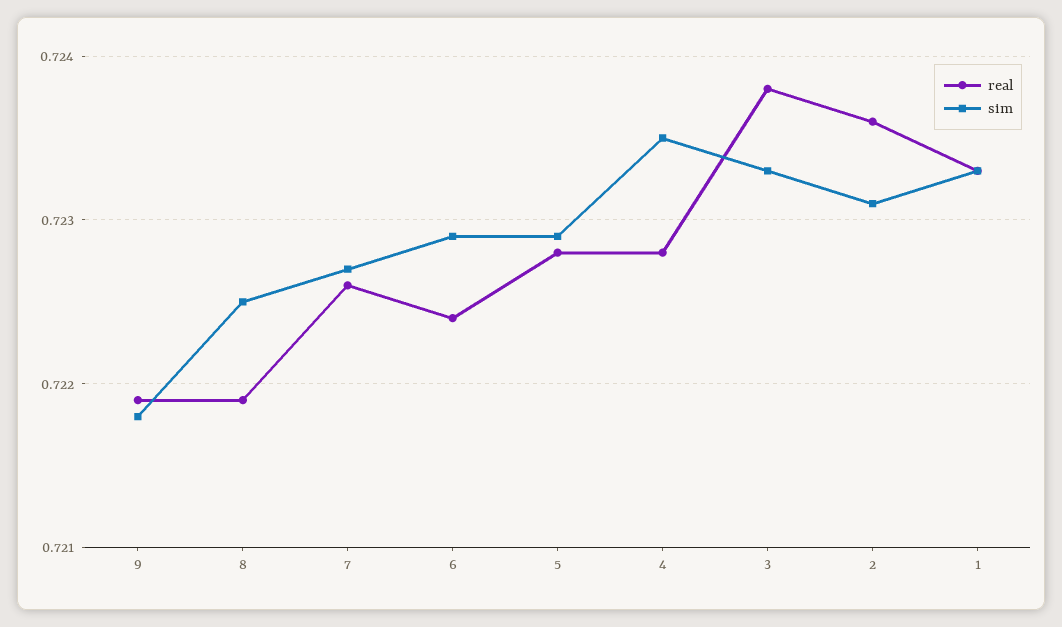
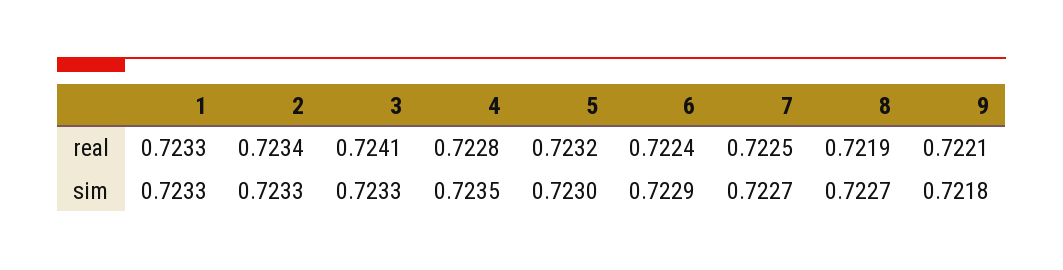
  {
    "real": {
-     "9": 0.7219,
+     "9": 0.7221,
      "8": 0.7219,
-     "7": 0.7226,
+     "7": 0.7225,
      "6": 0.7224,
-     "5": 0.7228,
+     "5": 0.7232,
      "4": 0.7228,
-     "3": 0.7238,
+     "3": 0.7241,
-     "2": 0.7236,
+     "2": 0.7234,
      "1": 0.7233
    },
    "sim": {
      "9": 0.7218,
-     "8": 0.7225,
+     "8": 0.7227,
      "7": 0.7227,
      "6": 0.7229,
-     "5": 0.7229,
+     "5": 0.723,
      "4": 0.7235,
      "3": 0.7233,
-     "2": 0.7231,
+     "2": 0.7233,
      "1": 0.7233
    }
  }

